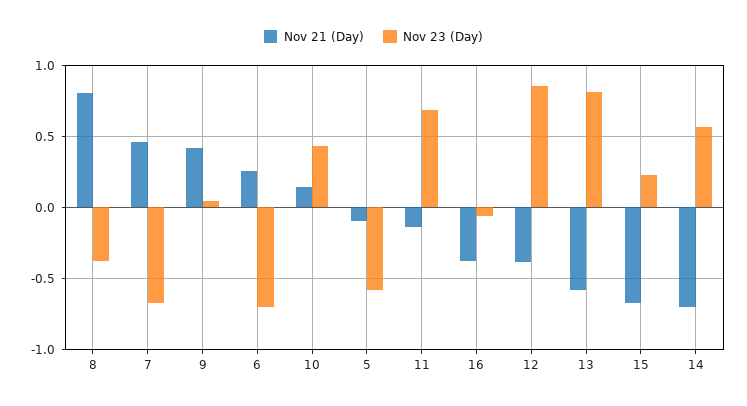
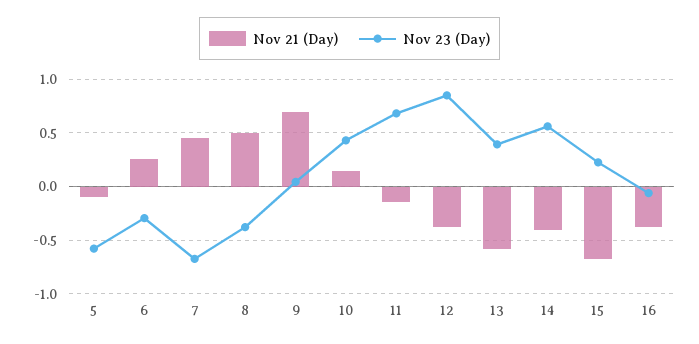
  {
    "Nov 21 (Day)": {
-     "8": 0.8,
+     "8": 0.5,
      "7": 0.45,
-     "9": 0.4,
+     "9": 0.7,
      "6": 0.25,
      "10": 0.15,
      "5": -0.1,
      "11": -0.15,
      "16": -0.4,
      "12": -0.4,
      "13": -0.6,
      "15": -0.65,
-     "14": -0.7
+     "14": -0.4
    },
    "Nov 23 (Day)": {
      "8": -0.4,
      "7": -0.65,
      "9": 0.05,
-     "6": -0.7,
+     "6": -0.3,
      "10": 0.45,
      "5": -0.6,
      "11": 0.7,
      "16": -0.05,
      "12": 0.85,
-     "13": 0.8,
+     "13": 0.4,
      "15": 0.25,
      "14": 0.55
    }
  }

